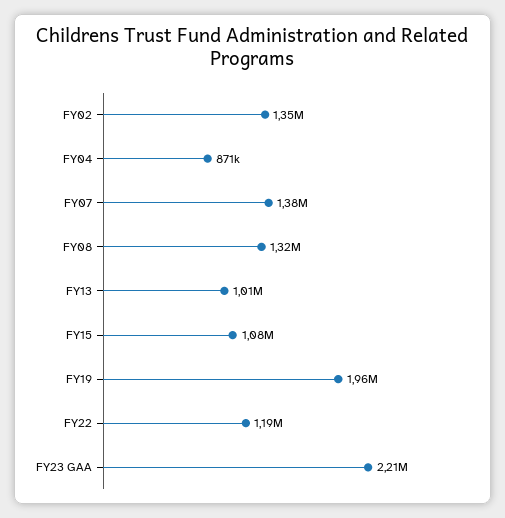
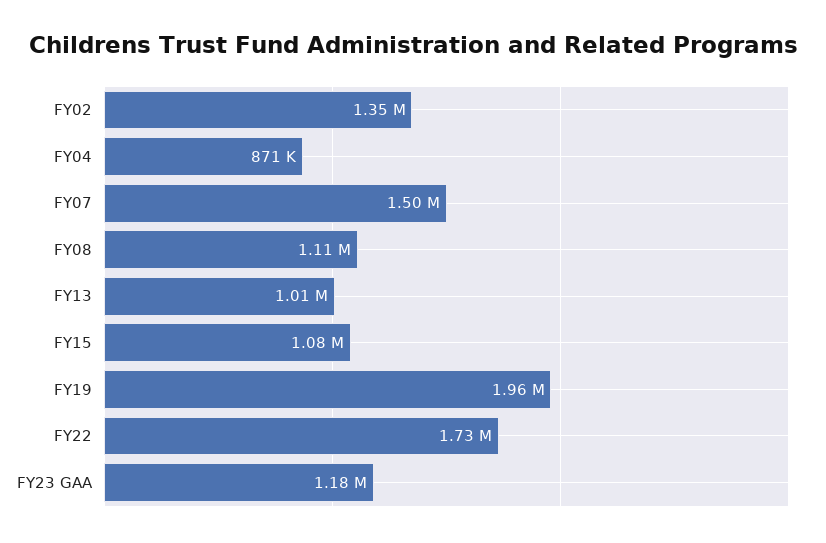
  {
    "FY02": 1350000,
    "FY04": 871000,
-   "FY07": 1380000,
+   "FY07": 1500000,
-   "FY08": 1320000,
+   "FY08": 1110000,
    "FY13": 1010000,
    "FY15": 1080000,
    "FY19": 1960000,
-   "FY22": 1190000,
+   "FY22": 1730000,
-   "FY23 GAA": 2210000
+   "FY23 GAA": 1180000
  }

